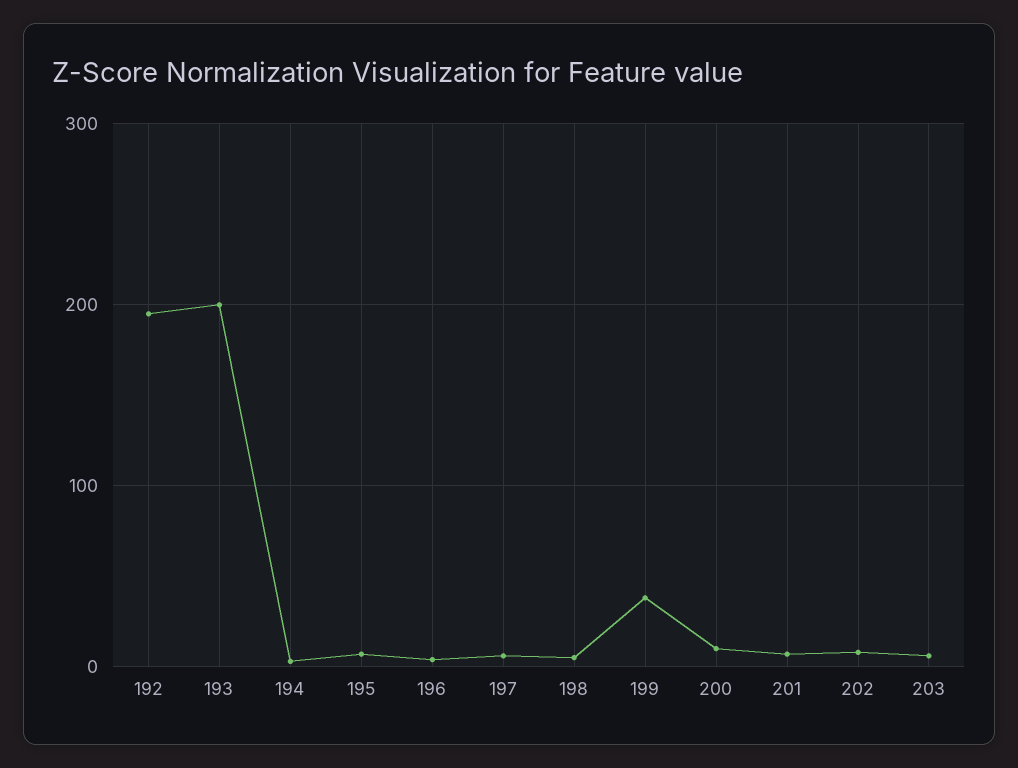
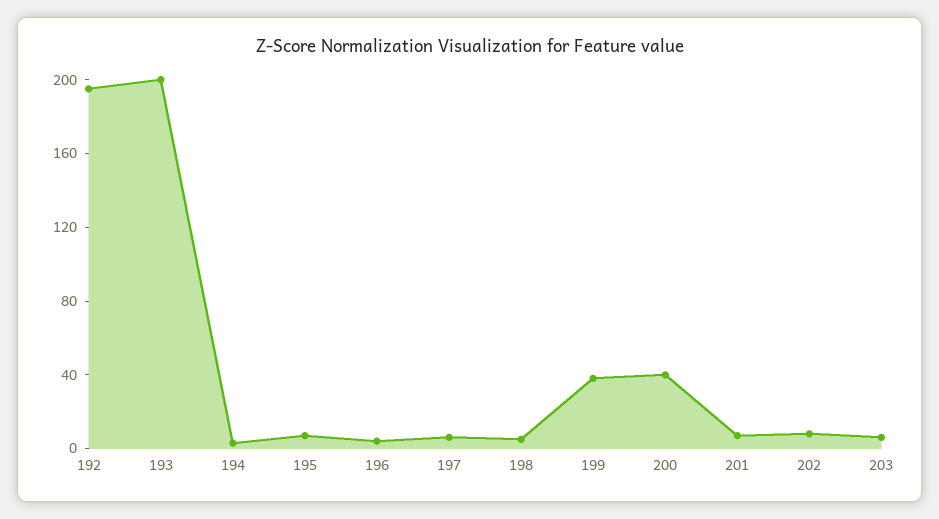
  {
    "192": 200,
    "193": 200,
    "194": 0,
    "195": 10,
    "196": 0,
    "197": 10,
    "198": 10,
    "199": 40,
-   "200": 10,
+   "200": 40,
    "201": 10,
    "202": 10,
    "203": 10
  }

